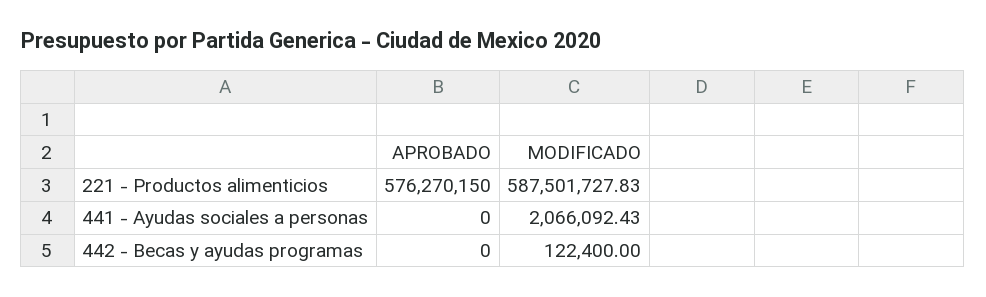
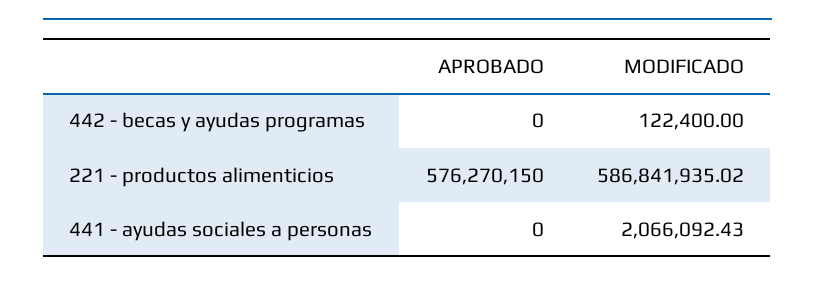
  {
    "APROBADO": {
      "221 - Productos alimenticios": 576270150,
      "441 - Ayudas sociales a personas": 0,
      "442 - Becas y ayudas programas": 0
    },
    "MODIFICADO": {
-     "221 - Productos alimenticios": 587501727.83,
+     "221 - Productos alimenticios": 586841935.02,
      "441 - Ayudas sociales a personas": 2066092.43,
      "442 - Becas y ayudas programas": 122400
    }
  }

